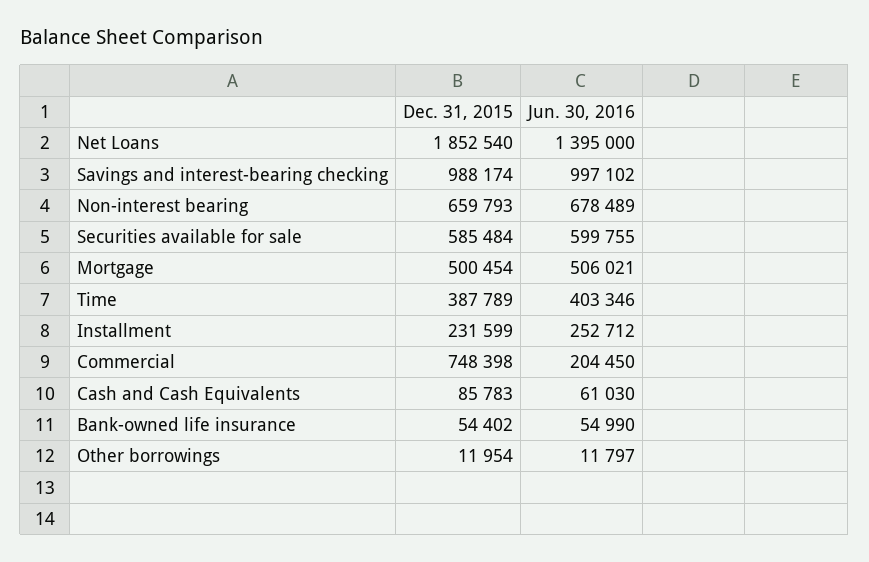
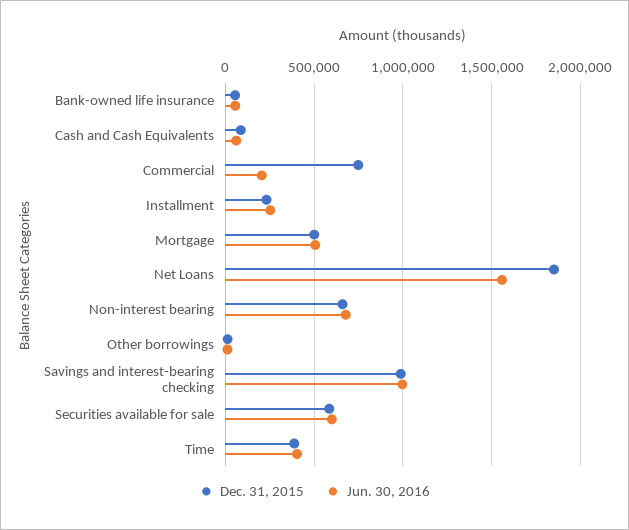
  {
    "Dec. 31, 2015": {
      "Net Loans": 1852540,
      "Savings and interest-bearing checking": 988174,
      "Non-interest bearing": 659793,
      "Securities available for sale": 585484,
      "Mortgage": 500454,
      "Time": 387789,
      "Installment": 231599,
      "Commercial": 748398,
      "Cash and Cash Equivalents": 85783,
      "Bank-owned life insurance": 54402,
      "Other borrowings": 11954
    },
    "Jun. 30, 2016": {
-     "Net Loans": 1395000,
+     "Net Loans": 1550000,
      "Savings and interest-bearing checking": 997102,
      "Non-interest bearing": 678489,
      "Securities available for sale": 599755,
      "Mortgage": 506021,
      "Time": 403346,
      "Installment": 252712,
      "Commercial": 204450,
      "Cash and Cash Equivalents": 61030,
      "Bank-owned life insurance": 54990,
      "Other borrowings": 11797
    }
  }

